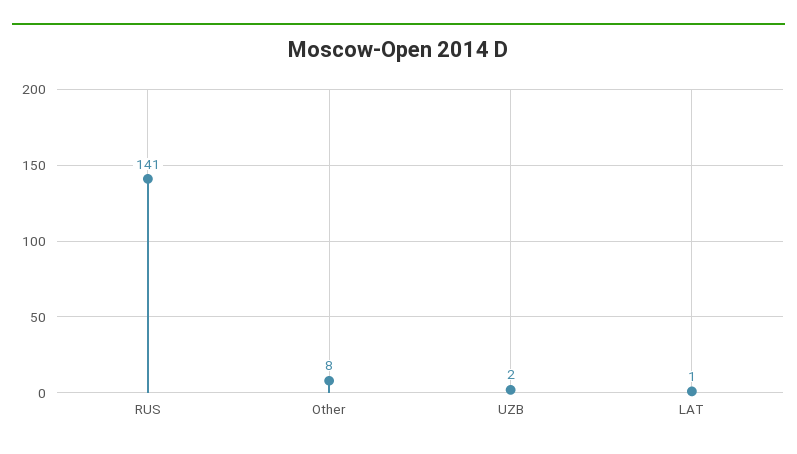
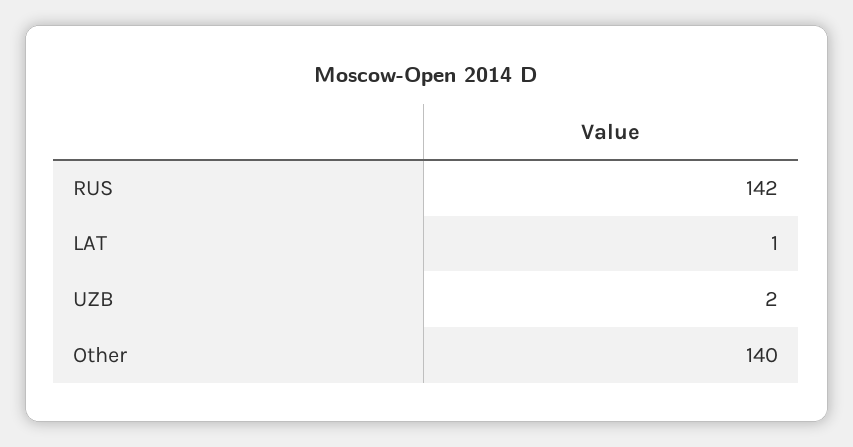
  {
-   "RUS": 141,
+   "RUS": 142,
-   "Other": 8,
+   "Other": 140,
    "UZB": 2,
    "LAT": 1
  }

